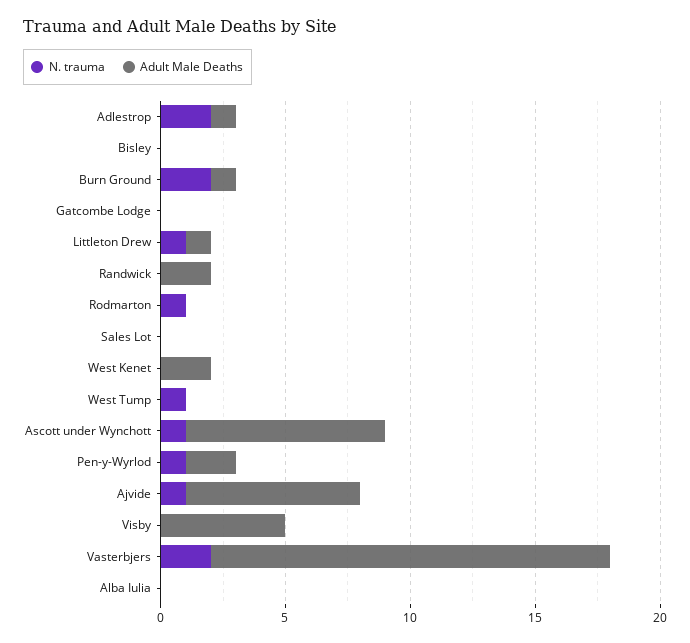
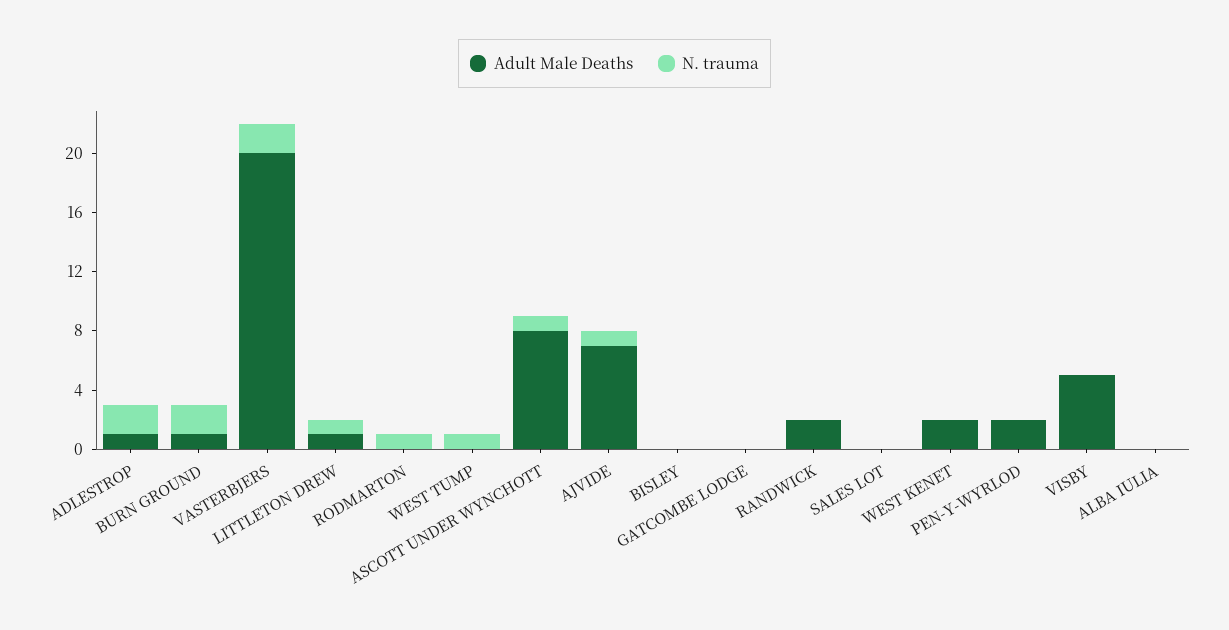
  {
    "N. trauma": {
      "Adlestrop": 2,
      "Bisley": 0,
      "Burn Ground": 2,
      "Gatcombe Lodge": 0,
      "Littleton Drew": 1,
      "Randwick": 0,
      "Rodmarton": 1,
      "Sales Lot": 0,
      "West Kenet": 0,
      "West Tump": 1,
      "Ascott under Wynchott": 1,
-     "Pen-y-Wyrlod": 1,
+     "Pen-y-Wyrlod": 0,
      "Ajvide": 1,
      "Visby": 0,
      "Vasterbjers": 2,
      "Alba Iulia": 0
    },
    "Adult Male Deaths": {
      "Adlestrop": 1,
      "Bisley": 0,
      "Burn Ground": 1,
      "Gatcombe Lodge": 0,
      "Littleton Drew": 1,
      "Randwick": 2,
      "Rodmarton": 0,
      "Sales Lot": 0,
      "West Kenet": 2,
      "West Tump": 0,
      "Ascott under Wynchott": 8,
      "Pen-y-Wyrlod": 2,
      "Ajvide": 7,
      "Visby": 5,
-     "Vasterbjers": 16,
+     "Vasterbjers": 20,
      "Alba Iulia": 0
    }
  }

